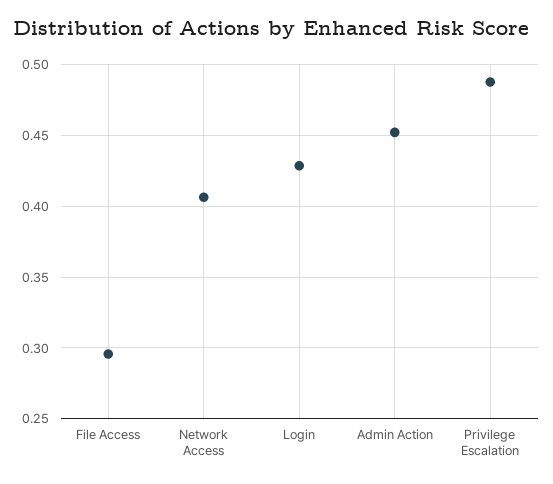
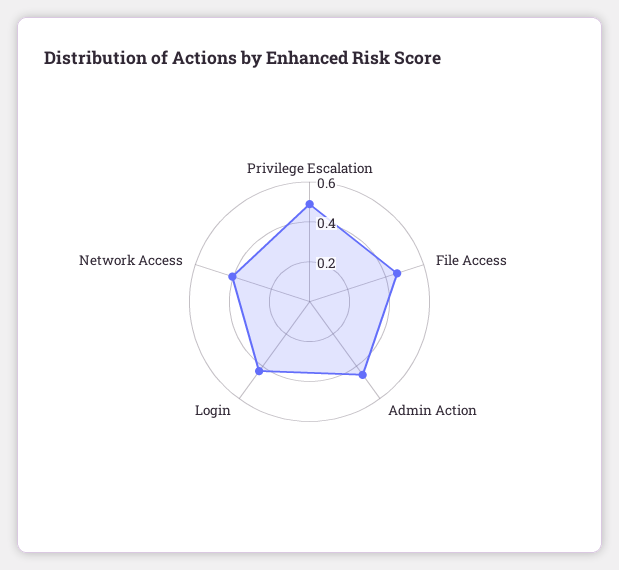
  {
-   "File Access": 0.295,
+   "File Access": 0.45,
    "Network Access": 0.405,
    "Login": 0.43,
    "Admin Action": 0.45,
    "Privilege Escalation": 0.49
  }

